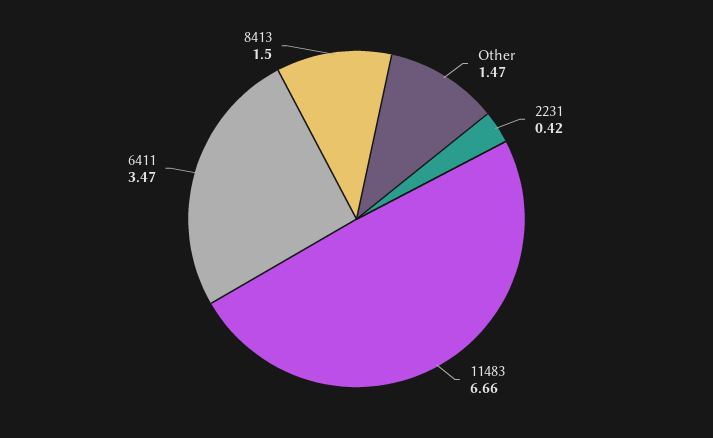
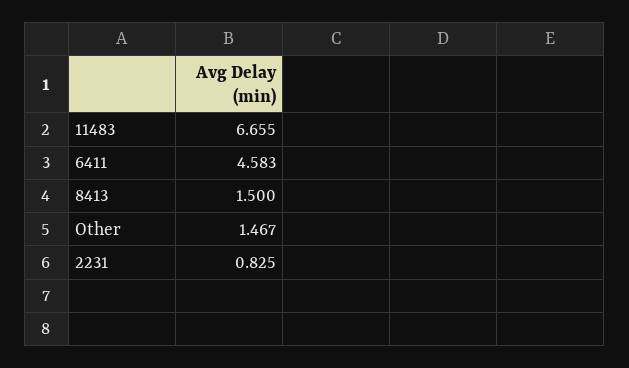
  {
    "Other": 1.467,
-   "2231": 0.42,
+   "2231": 0.825,
    "11483": 6.655,
-   "6411": 3.47,
+   "6411": 4.583,
    "8413": 1.5
  }

